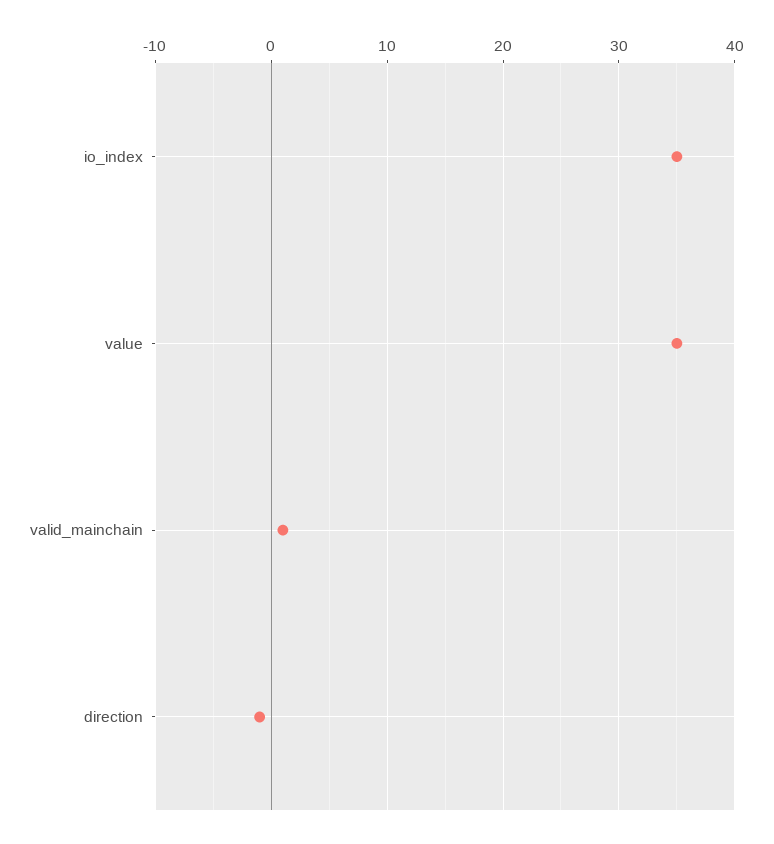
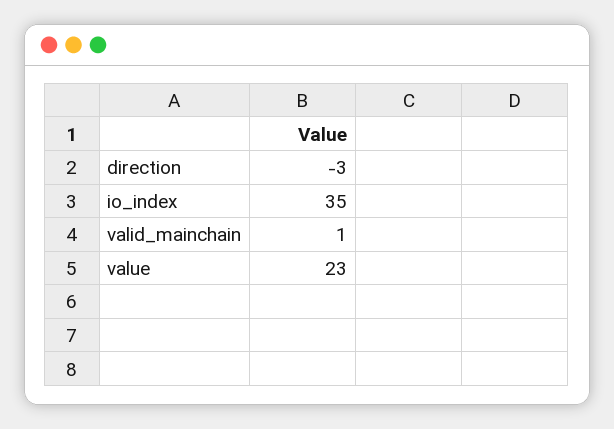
  {
    "io_index": 35,
-   "value": 35,
+   "value": 23,
    "valid_mainchain": 1,
-   "direction": -1
+   "direction": -3
  }

